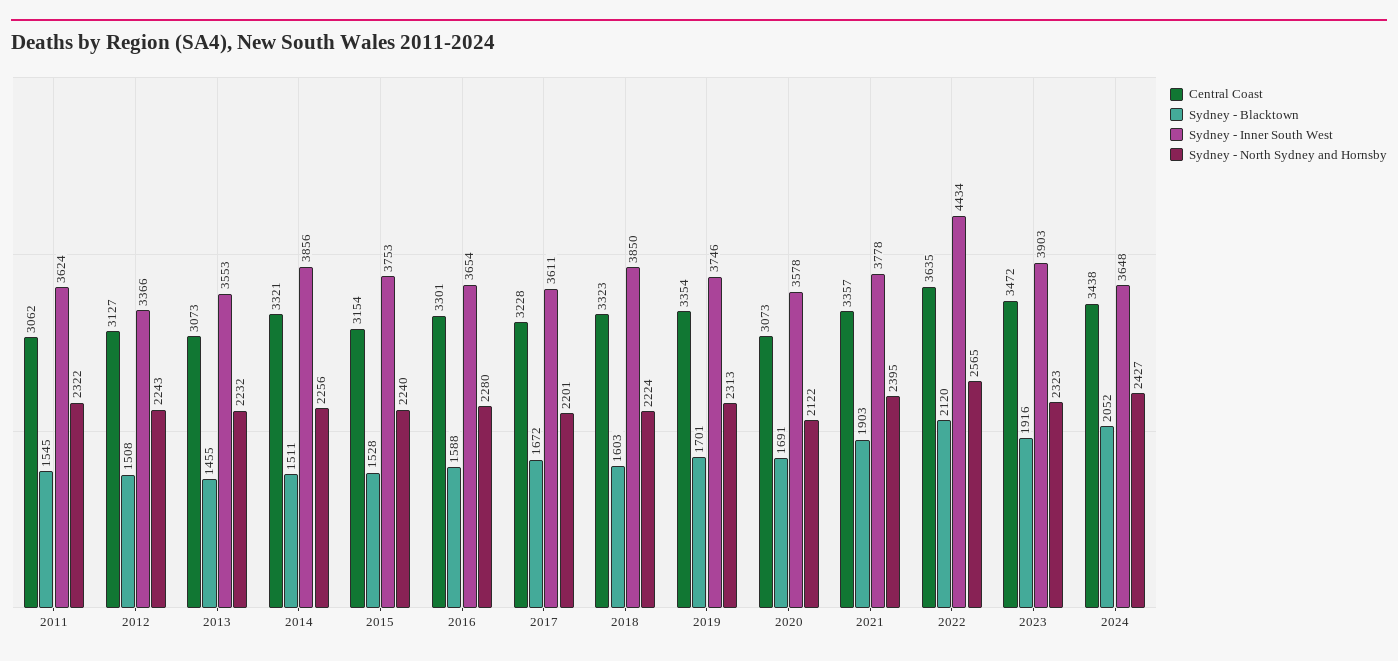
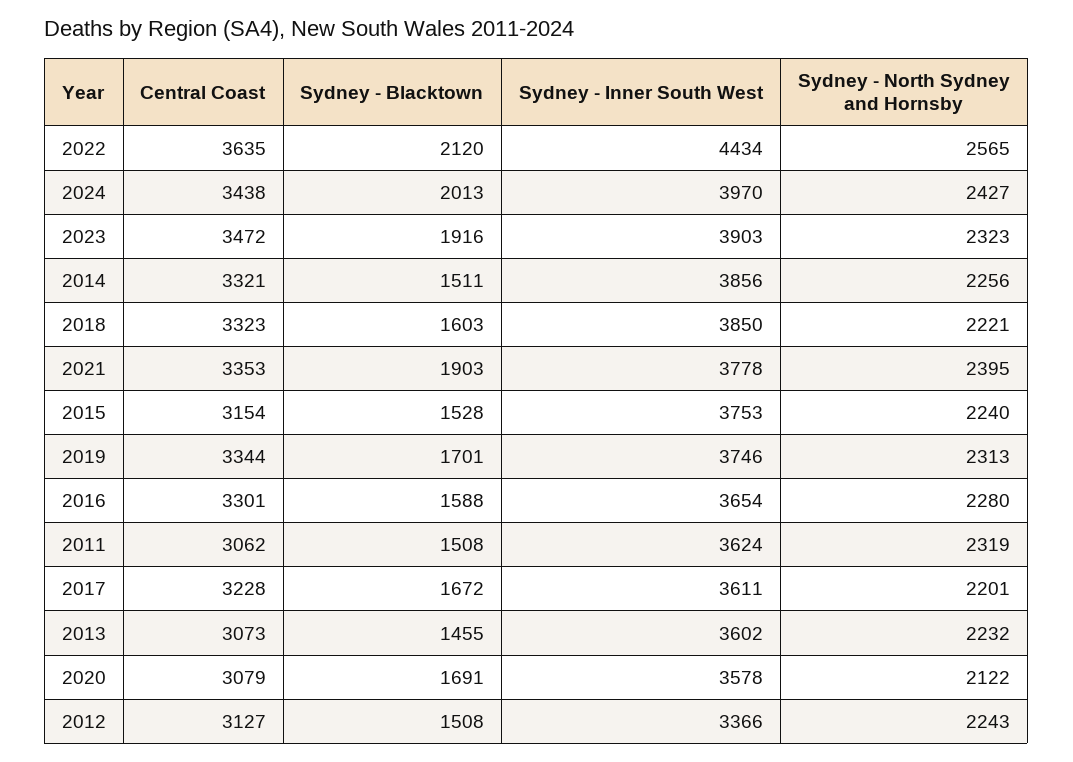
  {
    "Central Coast": {
      "2011": 3062,
      "2012": 3127,
      "2013": 3073,
      "2014": 3321,
      "2015": 3154,
      "2016": 3301,
      "2017": 3228,
      "2018": 3323,
-     "2019": 3354,
+     "2019": 3344,
-     "2020": 3073,
+     "2020": 3079,
-     "2021": 3357,
+     "2021": 3353,
      "2022": 3635,
      "2023": 3472,
      "2024": 3438
    },
    "Sydney - Blacktown": {
-     "2011": 1545,
+     "2011": 1508,
      "2012": 1508,
      "2013": 1455,
      "2014": 1511,
      "2015": 1528,
      "2016": 1588,
      "2017": 1672,
      "2018": 1603,
      "2019": 1701,
      "2020": 1691,
      "2021": 1903,
      "2022": 2120,
      "2023": 1916,
-     "2024": 2052
+     "2024": 2013
    },
    "Sydney - Inner South West": {
      "2011": 3624,
      "2012": 3366,
-     "2013": 3553,
+     "2013": 3602,
      "2014": 3856,
      "2015": 3753,
      "2016": 3654,
      "2017": 3611,
      "2018": 3850,
      "2019": 3746,
      "2020": 3578,
      "2021": 3778,
      "2022": 4434,
      "2023": 3903,
-     "2024": 3648
+     "2024": 3970
    },
    "Sydney - North Sydney and Hornsby": {
-     "2011": 2322,
+     "2011": 2319,
      "2012": 2243,
      "2013": 2232,
      "2014": 2256,
      "2015": 2240,
      "2016": 2280,
      "2017": 2201,
-     "2018": 2224,
+     "2018": 2221,
      "2019": 2313,
      "2020": 2122,
      "2021": 2395,
      "2022": 2565,
      "2023": 2323,
      "2024": 2427
    }
  }

